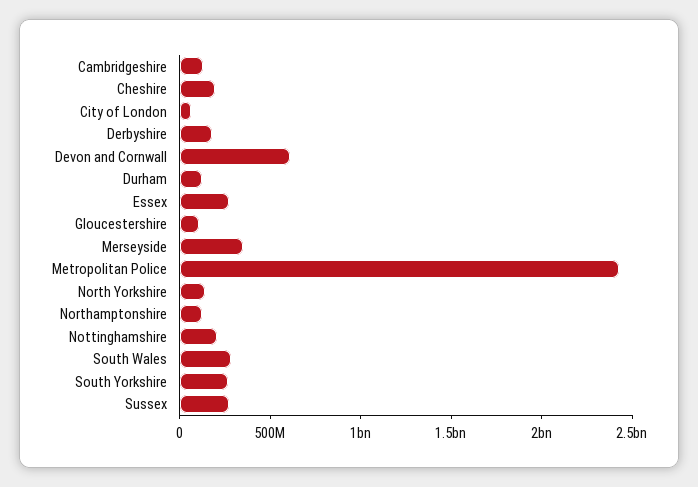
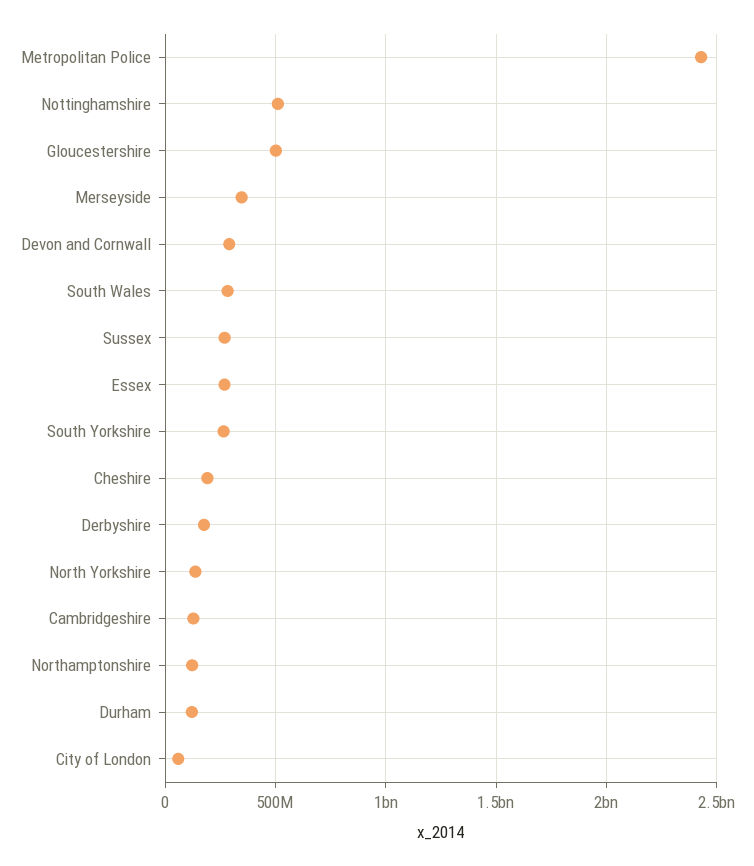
  {
    "Cambridgeshire": 150000000,
    "Cheshire": 200000000,
    "City of London": 50000000,
    "Derbyshire": 200000000,
-   "Devon and Cornwall": 600000000,
+   "Devon and Cornwall": 300000000,
    "Durham": 100000000,
    "Essex": 250000000,
-   "Gloucestershire": 100000000,
+   "Gloucestershire": 500000000,
    "Merseyside": 350000000,
    "Metropolitan Police": 2450000000,
    "North Yorkshire": 150000000,
    "Northamptonshire": 100000000,
-   "Nottinghamshire": 200000000,
+   "Nottinghamshire": 500000000,
    "South Wales": 300000000,
    "South Yorkshire": 250000000,
    "Sussex": 250000000
  }

